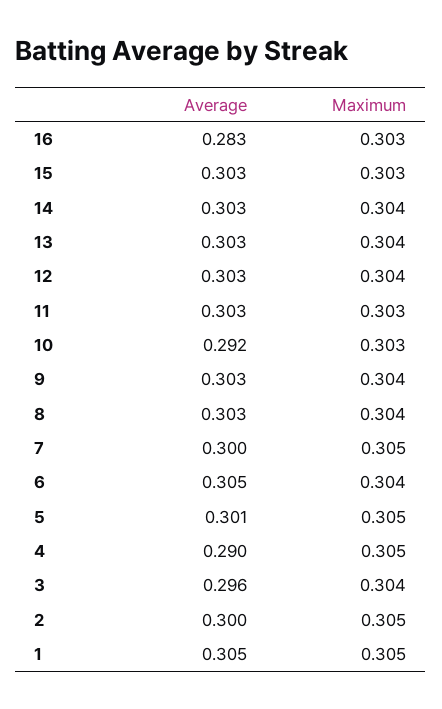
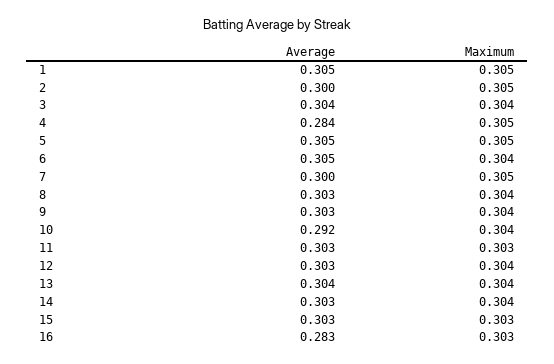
  {
    "Average": {
      "16": 0.283,
      "15": 0.303,
      "14": 0.303,
-     "13": 0.303,
+     "13": 0.304,
      "12": 0.303,
      "11": 0.303,
      "10": 0.292,
      "9": 0.303,
      "8": 0.303,
      "7": 0.3,
      "6": 0.305,
-     "5": 0.301,
+     "5": 0.305,
-     "4": 0.29,
+     "4": 0.284,
-     "3": 0.296,
+     "3": 0.304,
      "2": 0.3,
      "1": 0.305
    },
    "Maximum": {
      "16": 0.303,
      "15": 0.303,
      "14": 0.304,
      "13": 0.304,
      "12": 0.304,
      "11": 0.303,
-     "10": 0.303,
+     "10": 0.304,
      "9": 0.304,
      "8": 0.304,
      "7": 0.305,
      "6": 0.304,
      "5": 0.305,
      "4": 0.305,
      "3": 0.304,
      "2": 0.305,
      "1": 0.305
    }
  }

